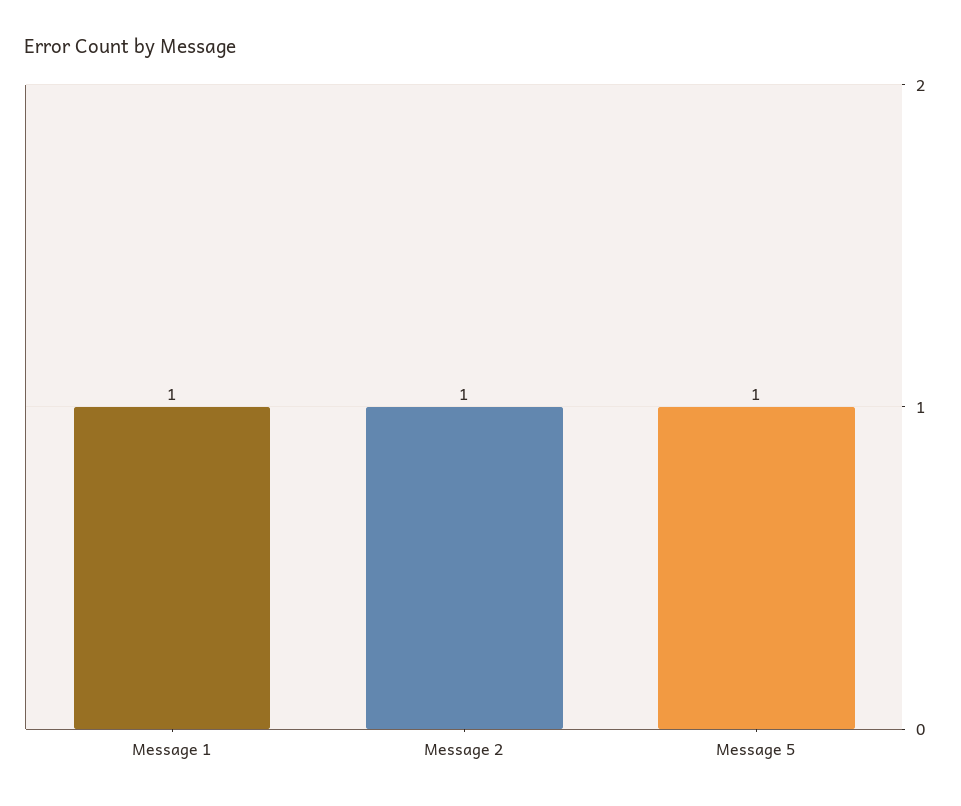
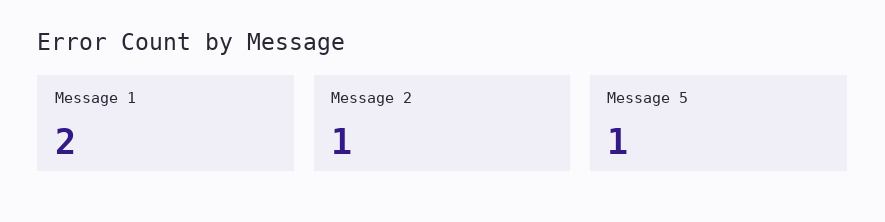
  {
-   "Message 1": 1,
+   "Message 1": 2,
    "Message 2": 1,
    "Message 5": 1
  }

